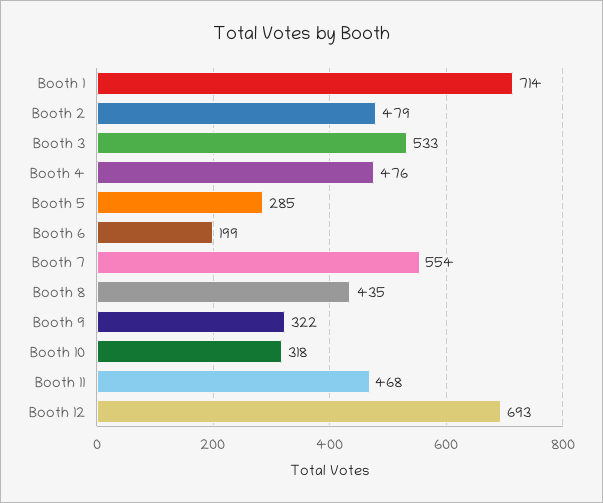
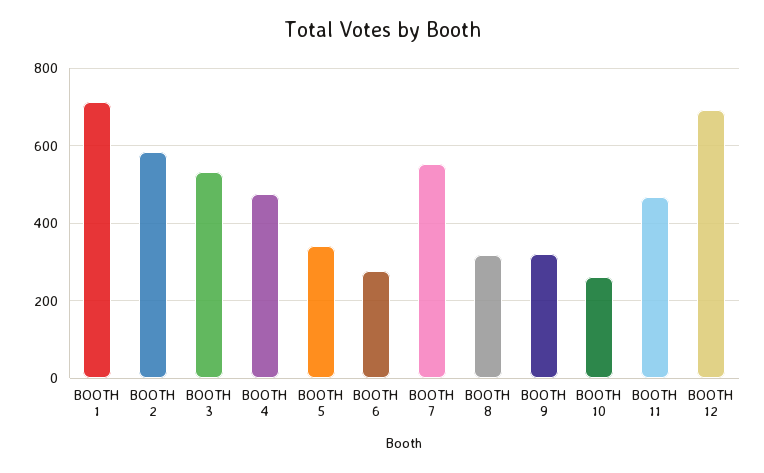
  {
    "Booth 1": 714,
-   "Booth 2": 479,
+   "Booth 2": 580,
    "Booth 3": 533,
    "Booth 4": 476,
-   "Booth 5": 285,
+   "Booth 5": 340,
-   "Booth 6": 199,
+   "Booth 6": 280,
    "Booth 7": 554,
-   "Booth 8": 435,
+   "Booth 8": 320,
    "Booth 9": 322,
-   "Booth 10": 318,
+   "Booth 10": 260,
    "Booth 11": 468,
    "Booth 12": 693
  }

